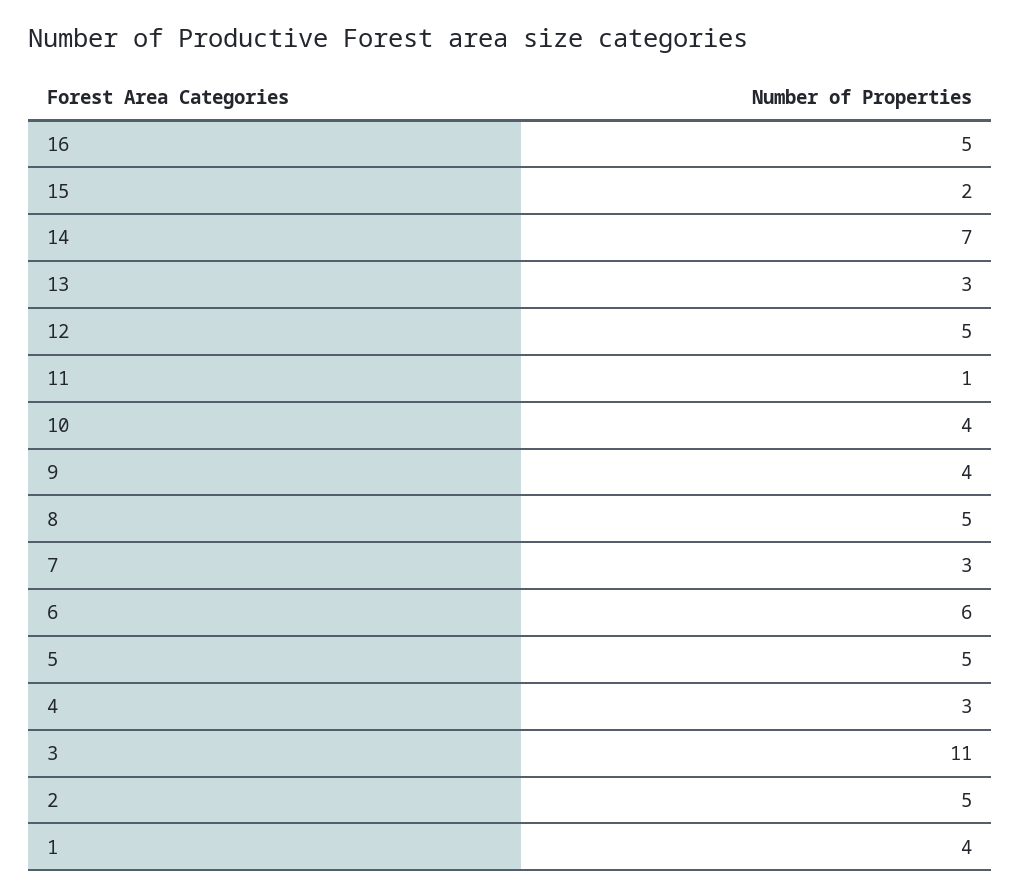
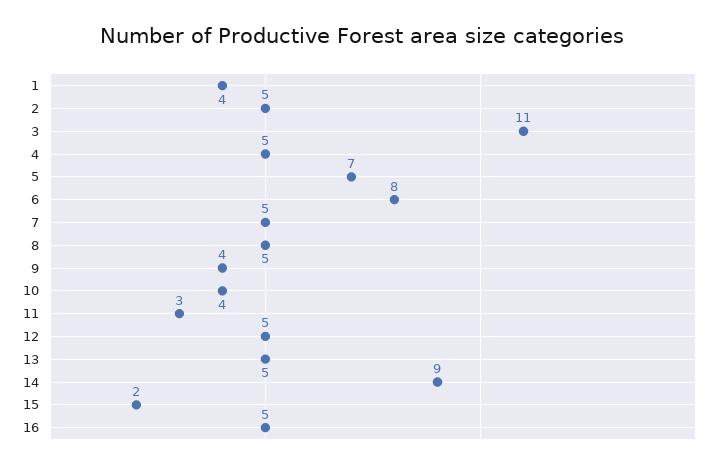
  {
    "16": 5,
    "15": 2,
-   "14": 7,
+   "14": 9,
-   "13": 3,
+   "13": 5,
    "12": 5,
-   "11": 1,
+   "11": 3,
    "10": 4,
    "9": 4,
    "8": 5,
-   "7": 3,
+   "7": 5,
-   "6": 6,
+   "6": 8,
-   "5": 5,
+   "5": 7,
-   "4": 3,
+   "4": 5,
    "3": 11,
    "2": 5,
    "1": 4
  }

